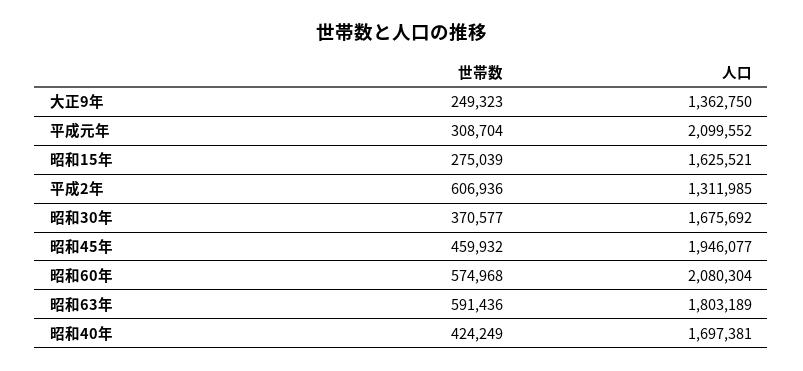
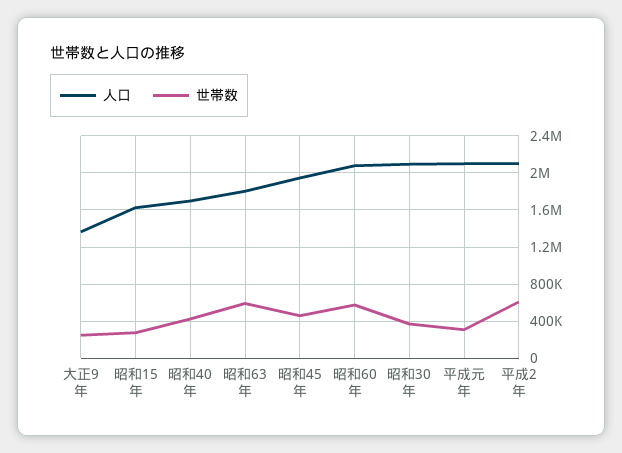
  {
    "世帯数": {
      "大正9年": 249323,
      "平成元年": 308704,
      "昭和15年": 275039,
      "平成2年": 606936,
      "昭和30年": 370577,
      "昭和45年": 459932,
      "昭和60年": 574968,
      "昭和63年": 591436,
      "昭和40年": 424249
    },
    "人口": {
      "大正9年": 1362750,
      "平成元年": 2099552,
      "昭和15年": 1625521,
-     "平成2年": 1311985,
+     "平成2年": 2100000,
-     "昭和30年": 1675692,
+     "昭和30年": 2100000,
      "昭和45年": 1946077,
      "昭和60年": 2080304,
      "昭和63年": 1803189,
      "昭和40年": 1697381
    }
  }

